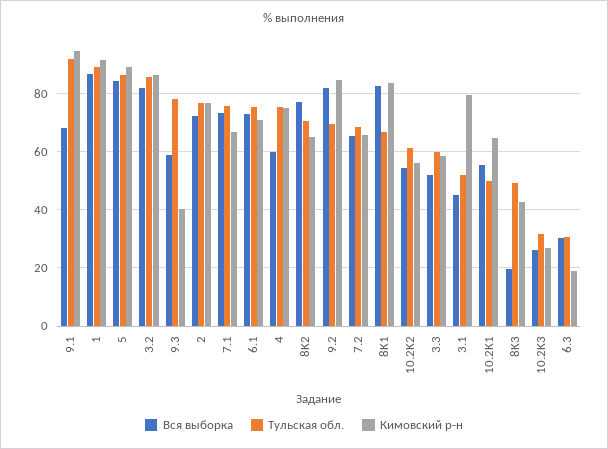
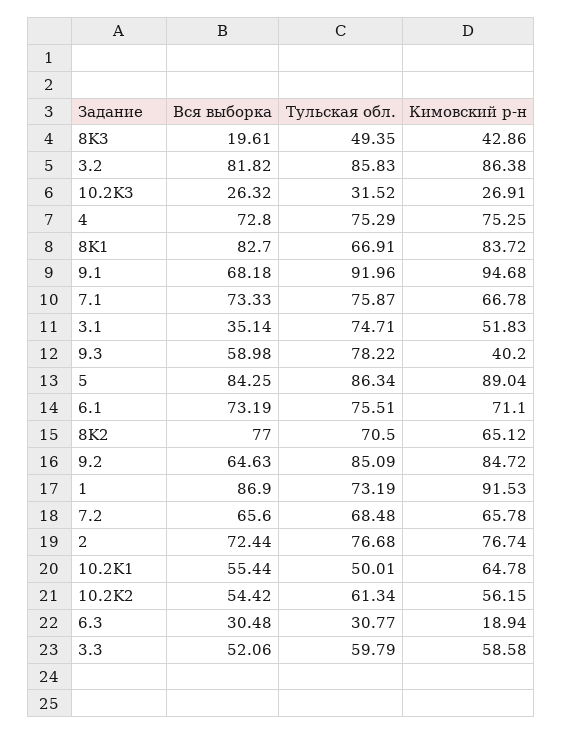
  {
    "Вся выборка": {
      "9.1": 68.18,
      "1": 86.9,
      "5": 84.25,
      "3.2": 81.82,
      "9.3": 58.98,
      "2": 72.44,
      "7.1": 73.33,
      "6.1": 73.19,
-     "4": 60,
+     "4": 72.8,
      "8K2": 77,
-     "9.2": 82.5,
+     "9.2": 64.63,
      "7.2": 65.6,
      "8K1": 82.7,
      "10.2K2": 54.42,
      "3.3": 52.06,
-     "3.1": 45,
+     "3.1": 35.14,
      "10.2K1": 55.44,
      "8K3": 19.61,
      "10.2K3": 26.32,
      "6.3": 30.48
    },
    "Тульская обл.": {
      "9.1": 91.96,
-     "1": 90,
+     "1": 73.19,
      "5": 86.34,
      "3.2": 85.83,
      "9.3": 78.22,
      "2": 76.68,
      "7.1": 75.87,
      "6.1": 75.51,
      "4": 75.29,
      "8K2": 70.5,
-     "9.2": 70,
+     "9.2": 85.09,
      "7.2": 68.48,
      "8K1": 66.91,
      "10.2K2": 61.34,
      "3.3": 59.79,
-     "3.1": 52.5,
+     "3.1": 74.71,
      "10.2K1": 50.01,
      "8K3": 49.35,
      "10.2K3": 31.52,
      "6.3": 30.77
    },
    "Кимовский р-н": {
      "9.1": 94.68,
      "1": 91.53,
      "5": 89.04,
      "3.2": 86.38,
      "9.3": 40.2,
      "2": 76.74,
      "7.1": 66.78,
      "6.1": 71.1,
      "4": 75.25,
      "8K2": 65.12,
      "9.2": 84.72,
      "7.2": 65.78,
      "8K1": 83.72,
      "10.2K2": 56.15,
      "3.3": 58.58,
-     "3.1": 80,
+     "3.1": 51.83,
      "10.2K1": 64.78,
      "8K3": 42.86,
      "10.2K3": 26.91,
      "6.3": 18.94
    }
  }

